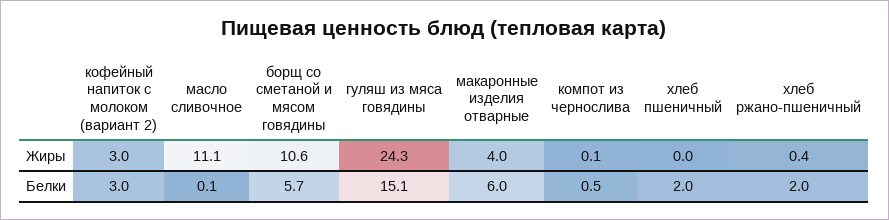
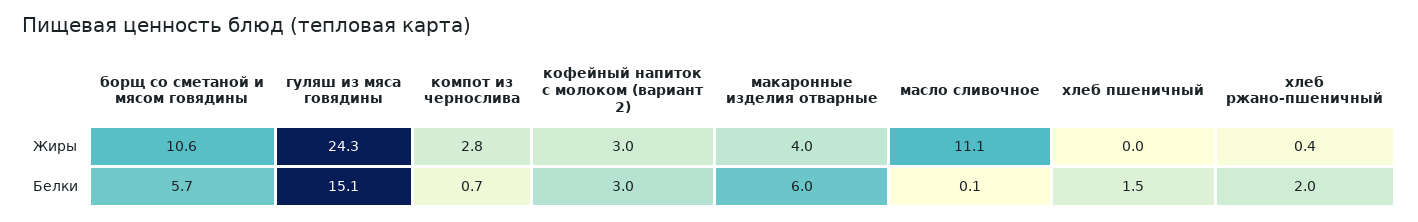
  {
    "кофейный напиток с молоком (вариант 2)": {
      "Жиры": 3,
      "Белки": 3
    },
    "масло сливочное": {
      "Жиры": 11.1,
      "Белки": 0.1
    },
    "борщ со сметаной и мясом говядины": {
      "Жиры": 10.6,
      "Белки": 5.7
    },
    "гуляш из мяса говядины": {
      "Жиры": 24.3,
      "Белки": 15.1
    },
    "макаронные изделия отварные": {
      "Жиры": 4,
      "Белки": 6
    },
    "компот из чернослива": {
-     "Жиры": 0.1,
+     "Жиры": 2.8,
-     "Белки": 0.5
+     "Белки": 0.7
    },
    "хлеб пшеничный": {
      "Жиры": 0,
-     "Белки": 2
+     "Белки": 1.5
    },
    "хлеб ржано-пшеничный": {
      "Жиры": 0.4,
      "Белки": 2
    }
  }

